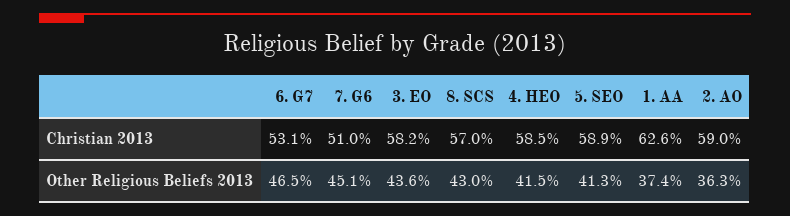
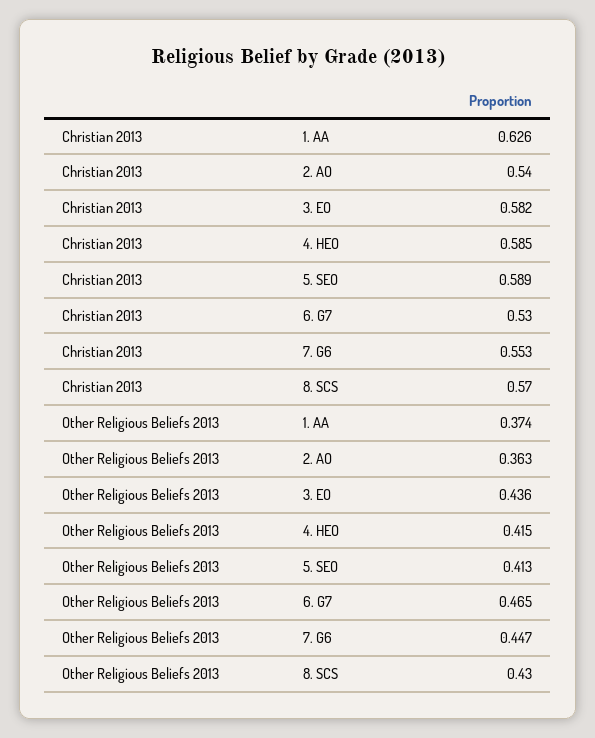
  {
    "6. G7": {
-     "Christian 2013": 0.531,
+     "Christian 2013": 0.53,
      "Other Religious Beliefs 2013": 0.465
    },
    "7. G6": {
-     "Christian 2013": 0.51,
+     "Christian 2013": 0.553,
-     "Other Religious Beliefs 2013": 0.451
+     "Other Religious Beliefs 2013": 0.447
    },
    "3. EO": {
      "Christian 2013": 0.582,
      "Other Religious Beliefs 2013": 0.436
    },
    "8. SCS": {
      "Christian 2013": 0.57,
      "Other Religious Beliefs 2013": 0.43
    },
    "4. HEO": {
      "Christian 2013": 0.585,
      "Other Religious Beliefs 2013": 0.415
    },
    "5. SEO": {
      "Christian 2013": 0.589,
      "Other Religious Beliefs 2013": 0.413
    },
    "1. AA": {
      "Christian 2013": 0.626,
      "Other Religious Beliefs 2013": 0.374
    },
    "2. AO": {
-     "Christian 2013": 0.59,
+     "Christian 2013": 0.54,
      "Other Religious Beliefs 2013": 0.363
    }
  }

